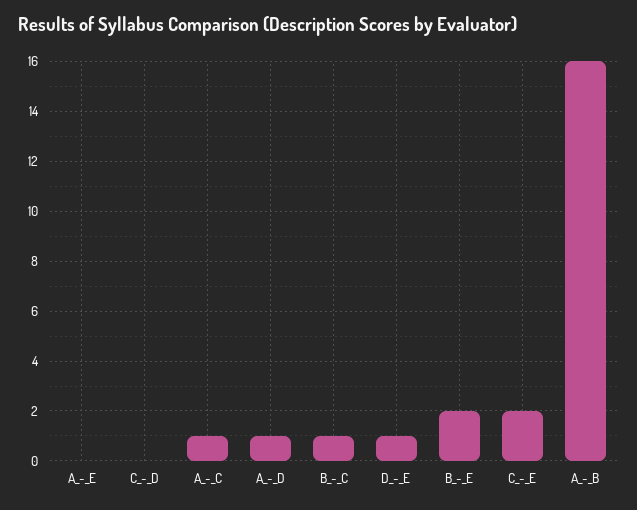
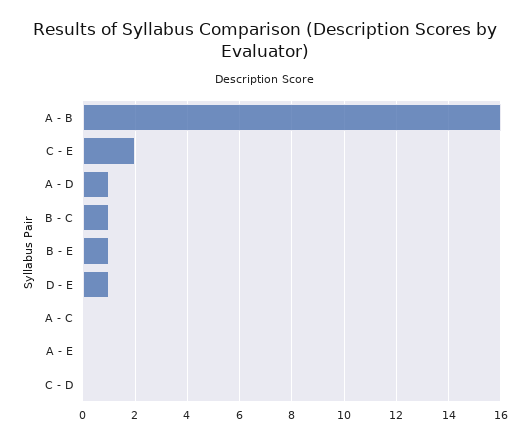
  {
    "A_-_E": 0,
    "C_-_D": 0,
-   "A_-_C": 1,
+   "A_-_C": 0,
    "A_-_D": 1,
    "B_-_C": 1,
    "D_-_E": 1,
-   "B_-_E": 2,
+   "B_-_E": 1,
    "C_-_E": 2,
    "A_-_B": 16
  }

